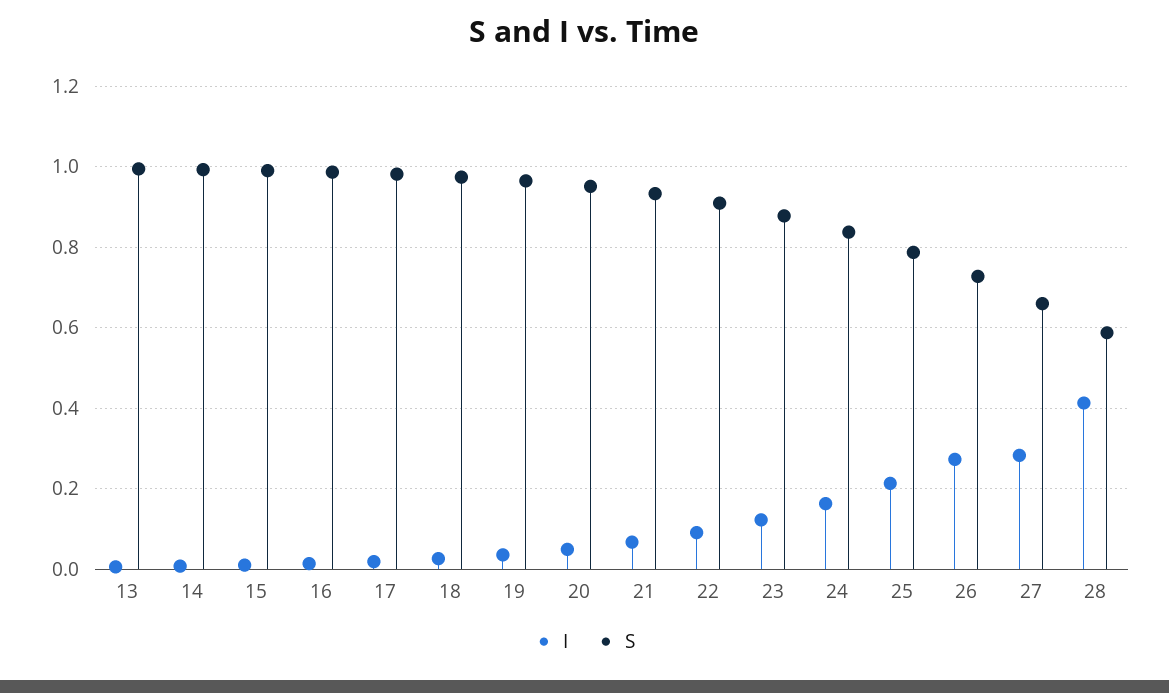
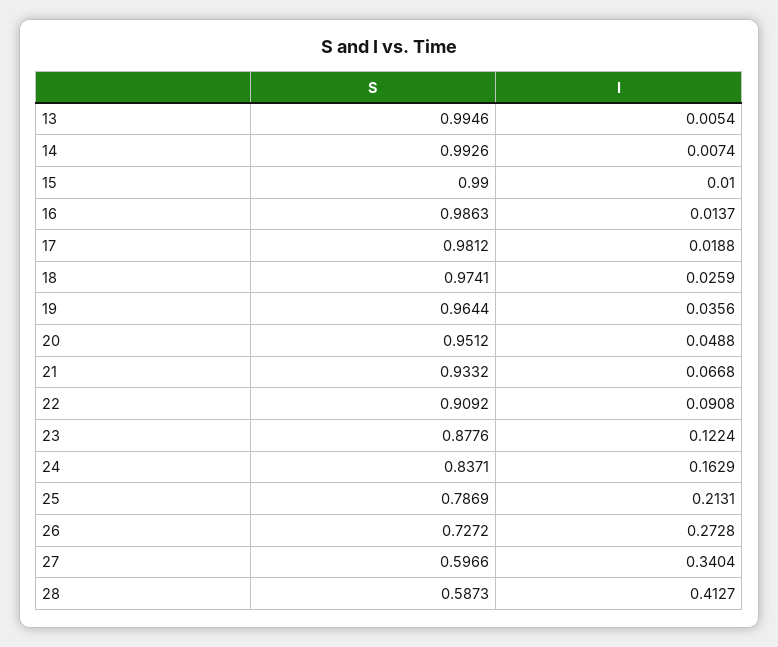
  {
    "I": {
      "13": 0.0054,
      "14": 0.0074,
      "15": 0.01,
      "16": 0.0137,
      "17": 0.0188,
      "18": 0.0259,
      "19": 0.0356,
      "20": 0.0488,
      "21": 0.0668,
      "22": 0.0908,
      "23": 0.1224,
      "24": 0.1629,
      "25": 0.2131,
      "26": 0.2728,
-     "27": 0.28,
+     "27": 0.3404,
      "28": 0.4127
    },
    "S": {
      "13": 0.9946,
      "14": 0.9926,
      "15": 0.99,
      "16": 0.9863,
      "17": 0.9812,
      "18": 0.9741,
      "19": 0.9644,
      "20": 0.9512,
      "21": 0.9332,
      "22": 0.9092,
      "23": 0.8776,
      "24": 0.8371,
      "25": 0.7869,
      "26": 0.7272,
-     "27": 0.66,
+     "27": 0.5966,
      "28": 0.5873
    }
  }

